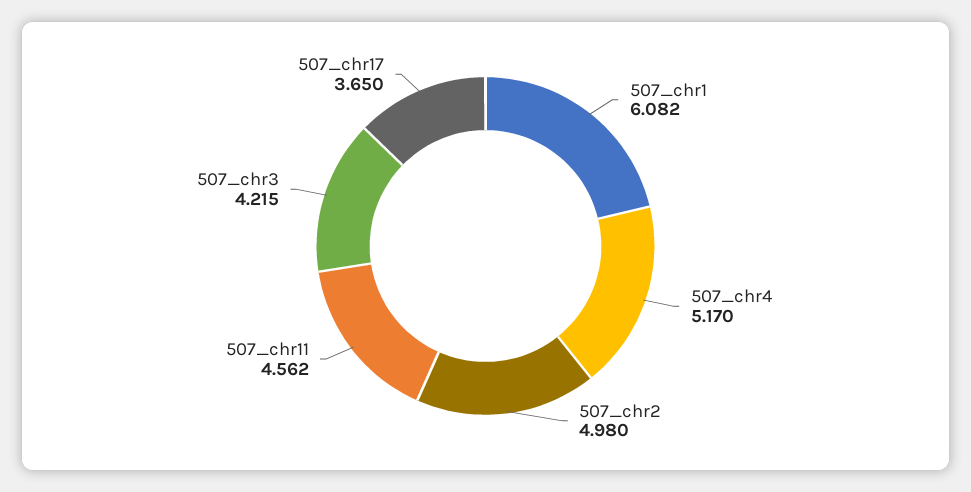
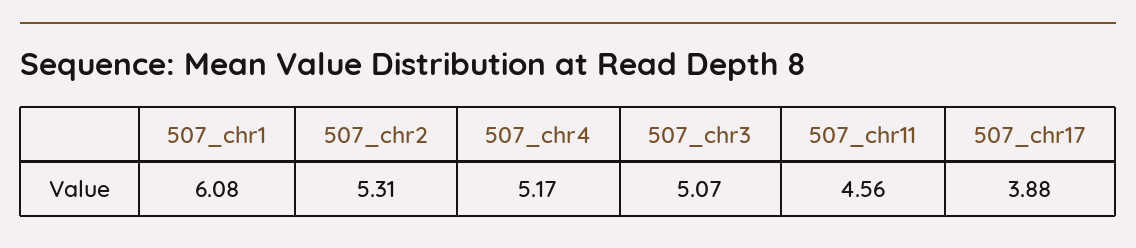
  {
    "507_chr1": 6.082,
    "507_chr4": 5.17,
-   "507_chr2": 4.98,
+   "507_chr2": 5.31,
    "507_chr11": 4.562,
-   "507_chr3": 4.215,
+   "507_chr3": 5.07,
-   "507_chr17": 3.65
+   "507_chr17": 3.88
  }

